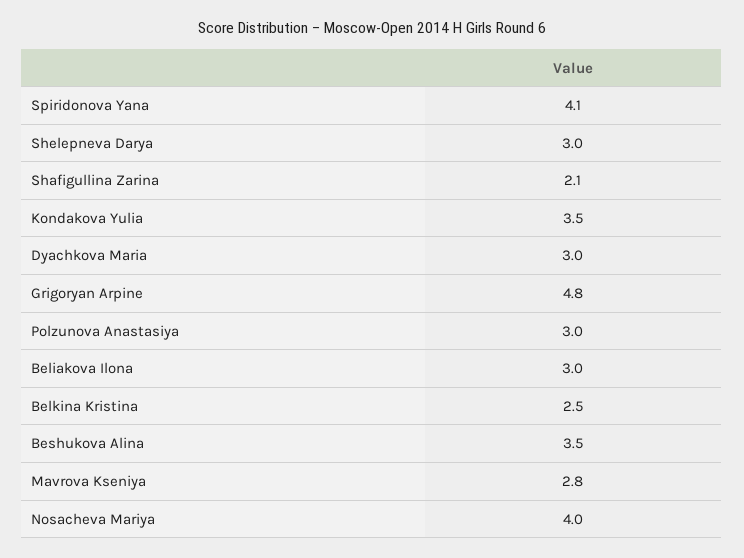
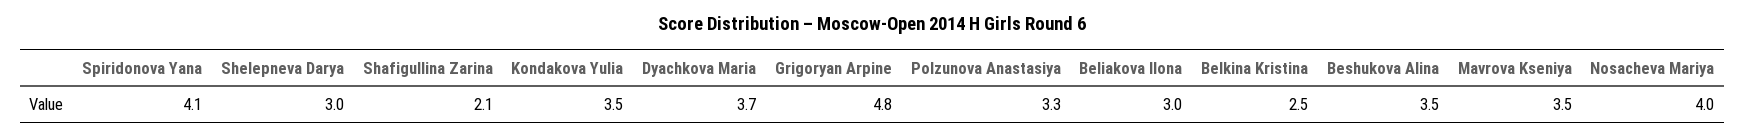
  {
    "Spiridonova Yana": 4.1,
    "Shelepneva Darya": 3,
    "Shafigullina Zarina": 2.1,
    "Kondakova Yulia": 3.5,
-   "Dyachkova Maria": 3,
+   "Dyachkova Maria": 3.7,
    "Grigoryan Arpine": 4.8,
-   "Polzunova Anastasiya": 3,
+   "Polzunova Anastasiya": 3.3,
    "Beliakova Ilona": 3,
    "Belkina Kristina": 2.5,
    "Beshukova Alina": 3.5,
-   "Mavrova Kseniya": 2.8,
+   "Mavrova Kseniya": 3.5,
    "Nosacheva Mariya": 4
  }

